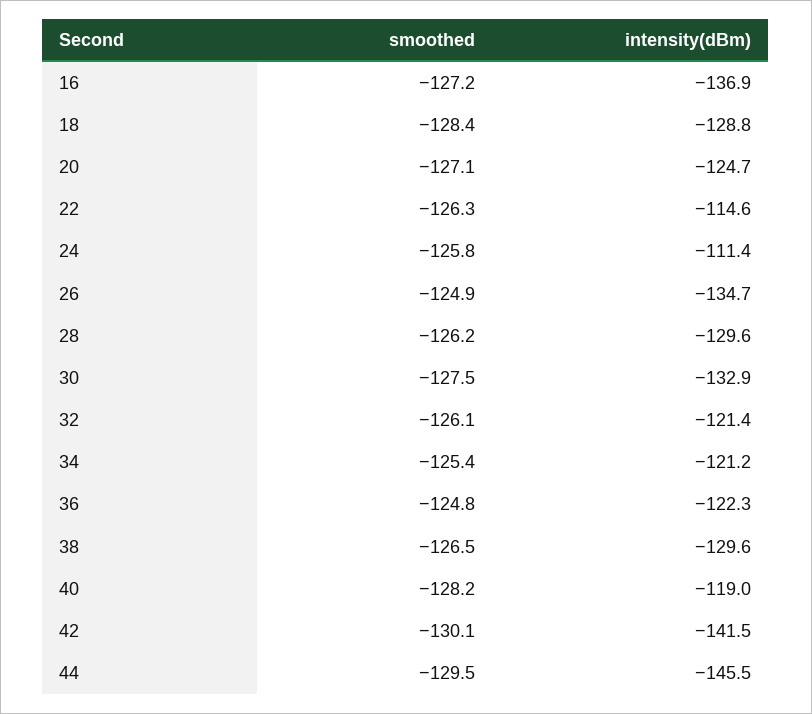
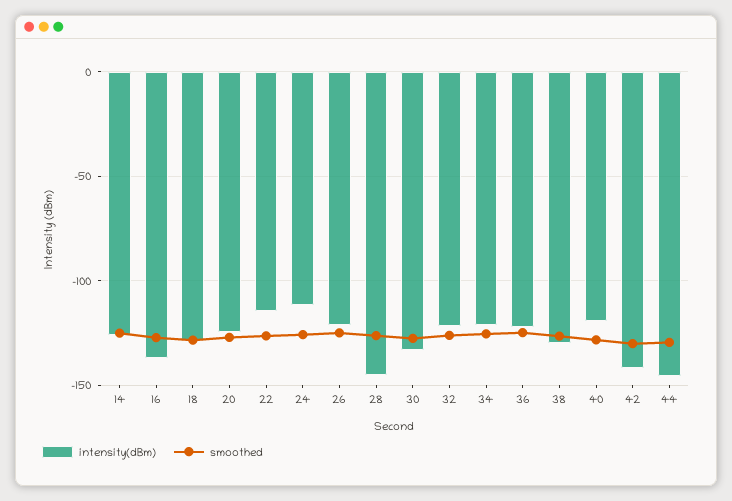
  {
    "smoothed": {
      "16": -127.2,
      "18": -128.4,
      "20": -127.1,
      "22": -126.3,
      "24": -125.8,
      "26": -124.9,
      "28": -126.2,
      "30": -127.5,
      "32": -126.1,
      "34": -125.4,
      "36": -124.8,
      "38": -126.5,
      "40": -128.2,
      "42": -130.1,
-     "44": -129.5
+     "44": -129.5,
+     "14": -125
    },
    "intensity(dBm)": {
      "16": -136.9,
      "18": -128.8,
      "20": -124.7,
      "22": -114.6,
      "24": -111.4,
-     "26": -134.7,
+     "26": -120,
-     "28": -129.6,
+     "28": -145,
      "30": -132.9,
      "32": -121.4,
      "34": -121.2,
      "36": -122.3,
      "38": -129.6,
      "40": -119,
      "42": -141.5,
-     "44": -145.5
+     "44": -145.5,
+     "14": -125
    }
  }

